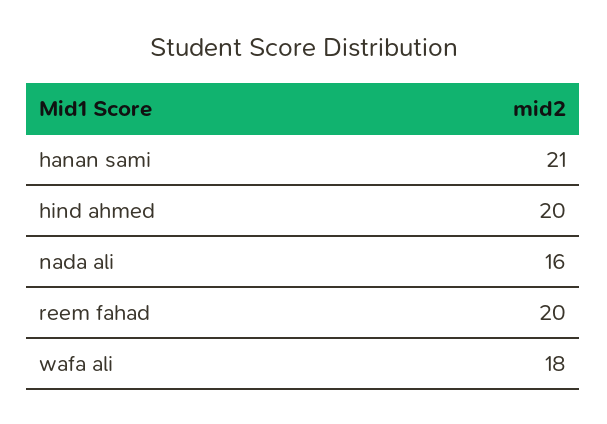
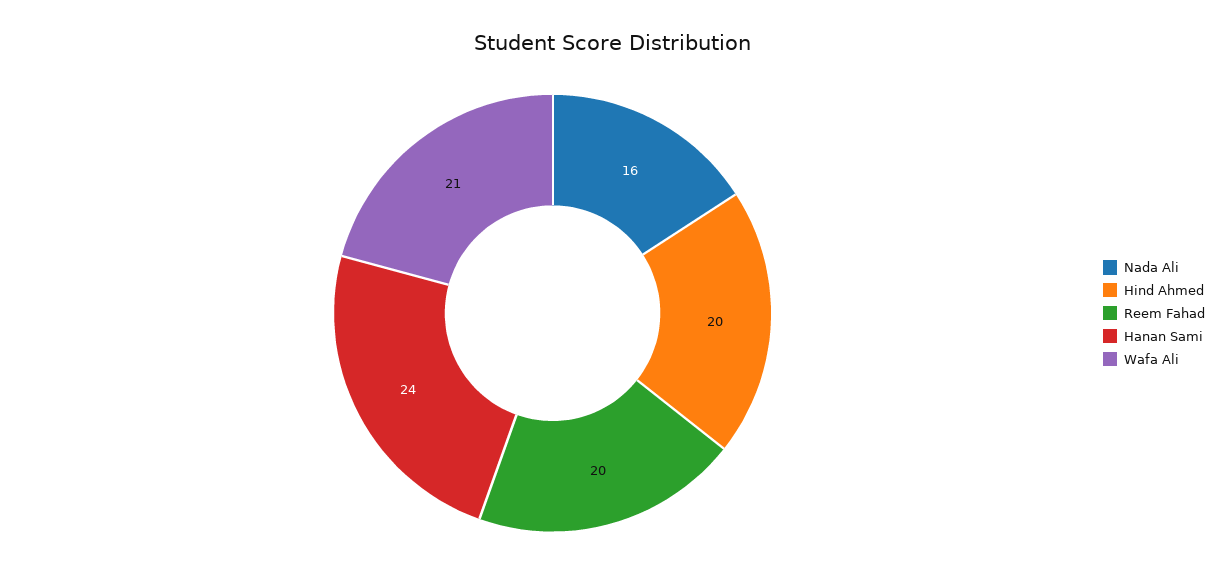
  {
-   "hanan sami": 21,
+   "hanan sami": 24,
    "hind ahmed": 20,
    "nada ali": 16,
    "reem fahad": 20,
-   "wafa ali": 18
+   "wafa ali": 21
  }

